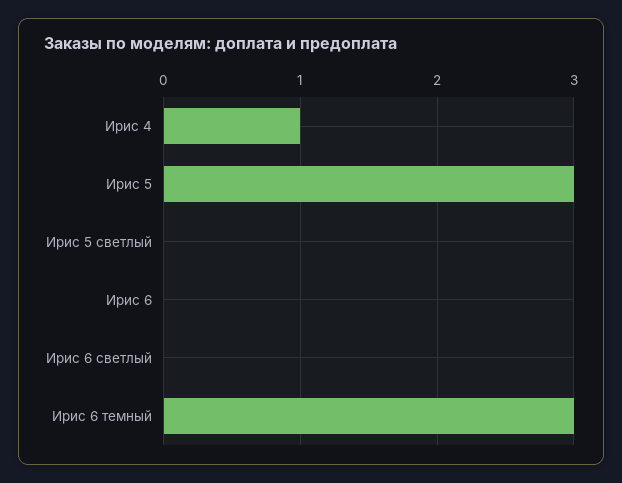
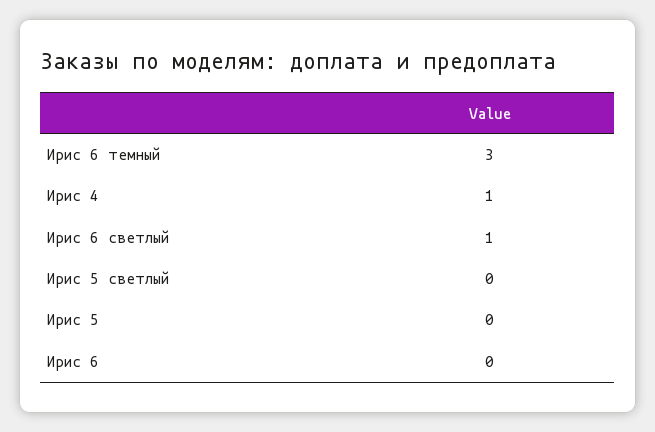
  {
    "Ирис 4": 1,
-   "Ирис 5": 3,
+   "Ирис 5": 0,
    "Ирис 5 светлый": 0,
    "Ирис 6": 0,
-   "Ирис 6 светлый": 0,
+   "Ирис 6 светлый": 1,
    "Ирис 6 темный": 3
  }

